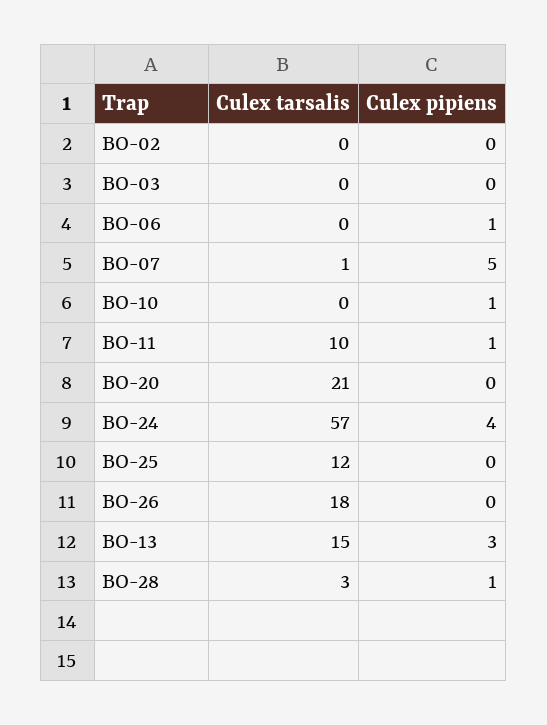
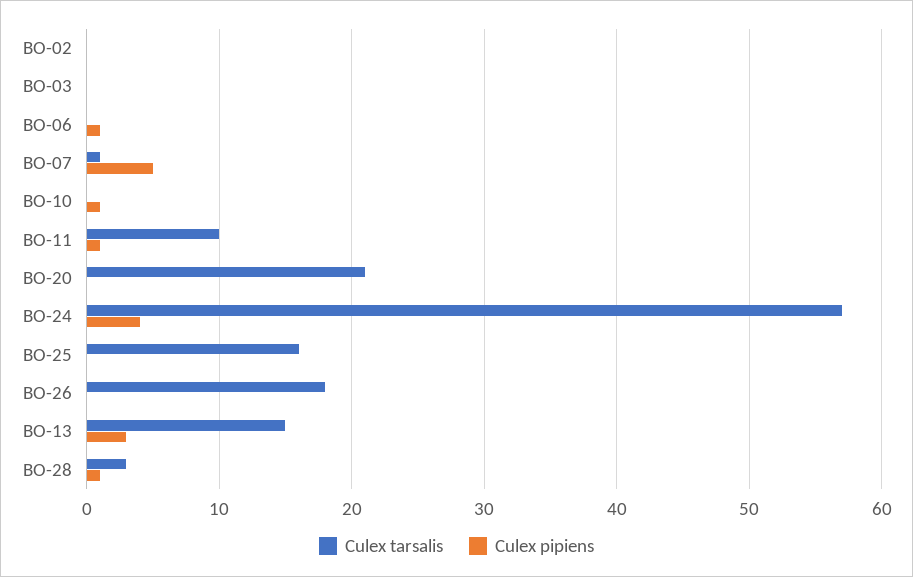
  {
    "Culex tarsalis": {
      "BO-02": 0,
      "BO-03": 0,
      "BO-06": 0,
      "BO-07": 1,
      "BO-10": 0,
      "BO-11": 10,
      "BO-20": 21,
      "BO-24": 57,
-     "BO-25": 12,
+     "BO-25": 16,
      "BO-26": 18,
      "BO-13": 15,
      "BO-28": 3
    },
    "Culex pipiens": {
      "BO-02": 0,
      "BO-03": 0,
      "BO-06": 1,
      "BO-07": 5,
      "BO-10": 1,
      "BO-11": 1,
      "BO-20": 0,
      "BO-24": 4,
      "BO-25": 0,
      "BO-26": 0,
      "BO-13": 3,
      "BO-28": 1
    }
  }

